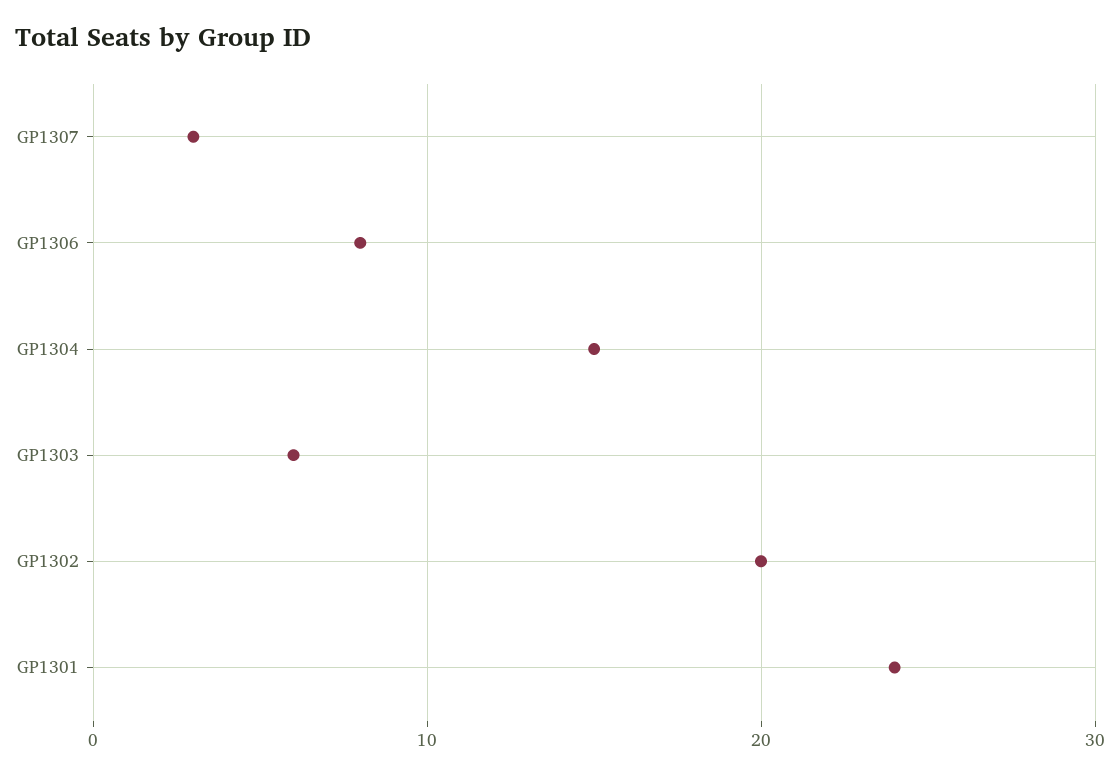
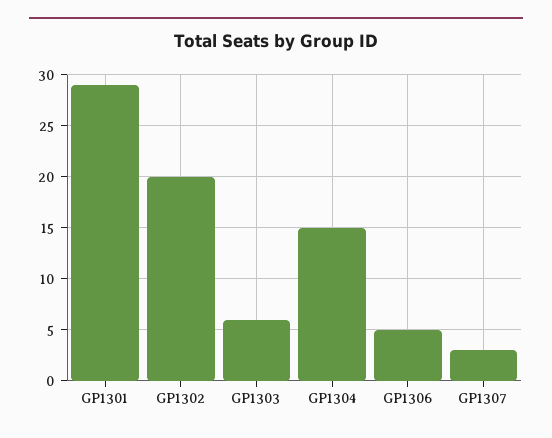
  {
    "GP1307": 3,
-   "GP1306": 8,
+   "GP1306": 5,
    "GP1304": 15,
    "GP1303": 6,
    "GP1302": 20,
-   "GP1301": 24
+   "GP1301": 29
  }

